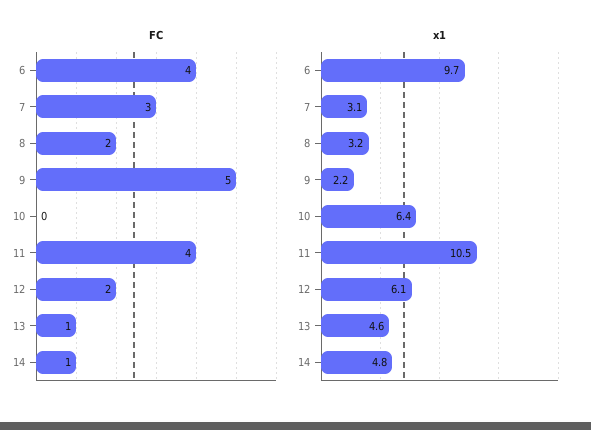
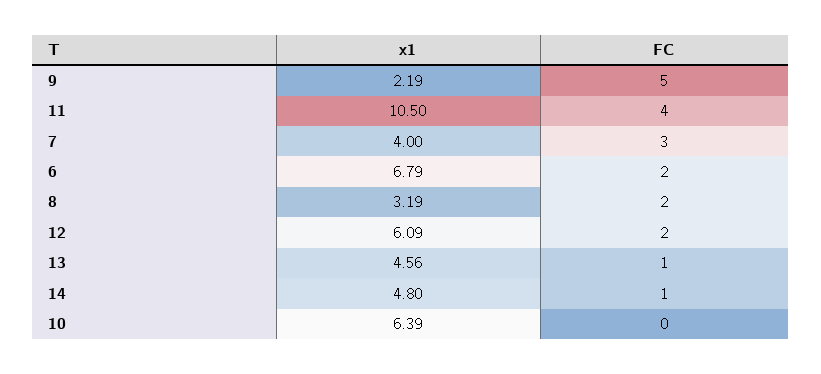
  {
    "FC": {
-     "6": 4,
+     "6": 2,
      "7": 3,
      "8": 2,
      "9": 5,
      "10": 0,
      "11": 4,
      "12": 2,
      "13": 1,
      "14": 1
    },
    "x1": {
-     "6": 9.7,
+     "6": 6.79,
-     "7": 3.1,
+     "7": 4,
      "8": 3.19,
      "9": 2.19,
      "10": 6.39,
      "11": 10.5,
      "12": 6.09,
      "13": 4.56,
      "14": 4.8
    }
  }

